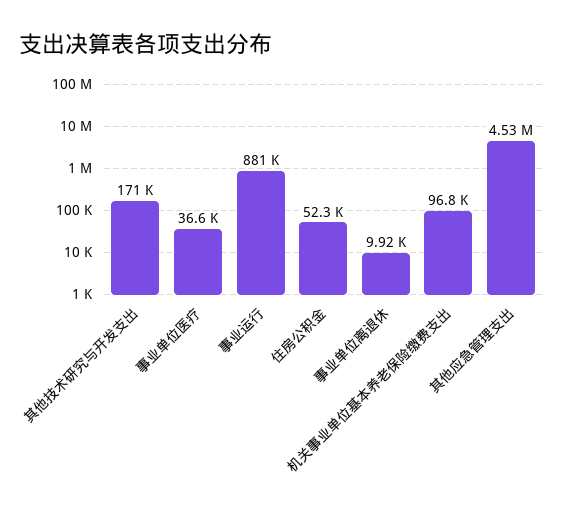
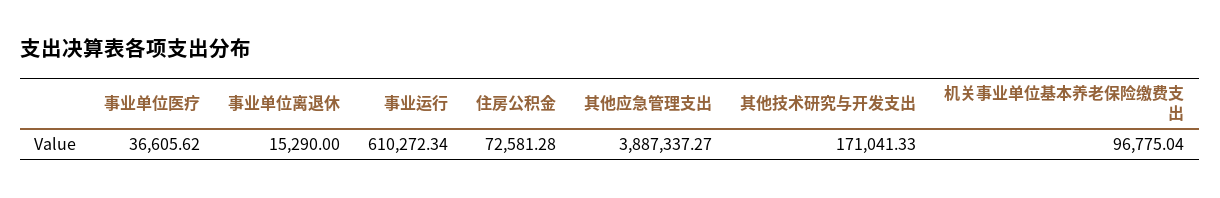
  {
    "其他技术研究与开发支出": 171041.33,
    "事业单位医疗": 36605.62,
-   "事业运行": 881000,
+   "事业运行": 610272.34,
-   "住房公积金": 52300,
+   "住房公积金": 72581.28,
-   "事业单位离退休": 9920,
+   "事业单位离退休": 15290,
    "机关事业单位基本养老保险缴费支出": 96775.04,
-   "其他应急管理支出": 4530000
+   "其他应急管理支出": 3887337.27
  }

